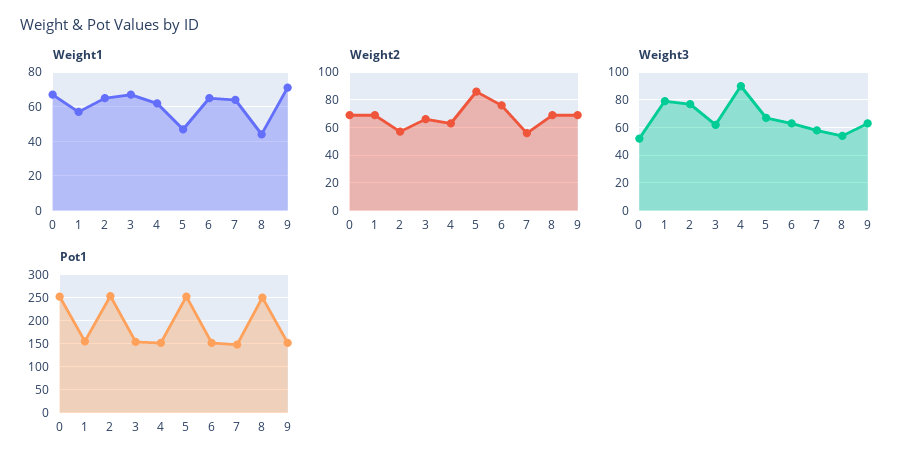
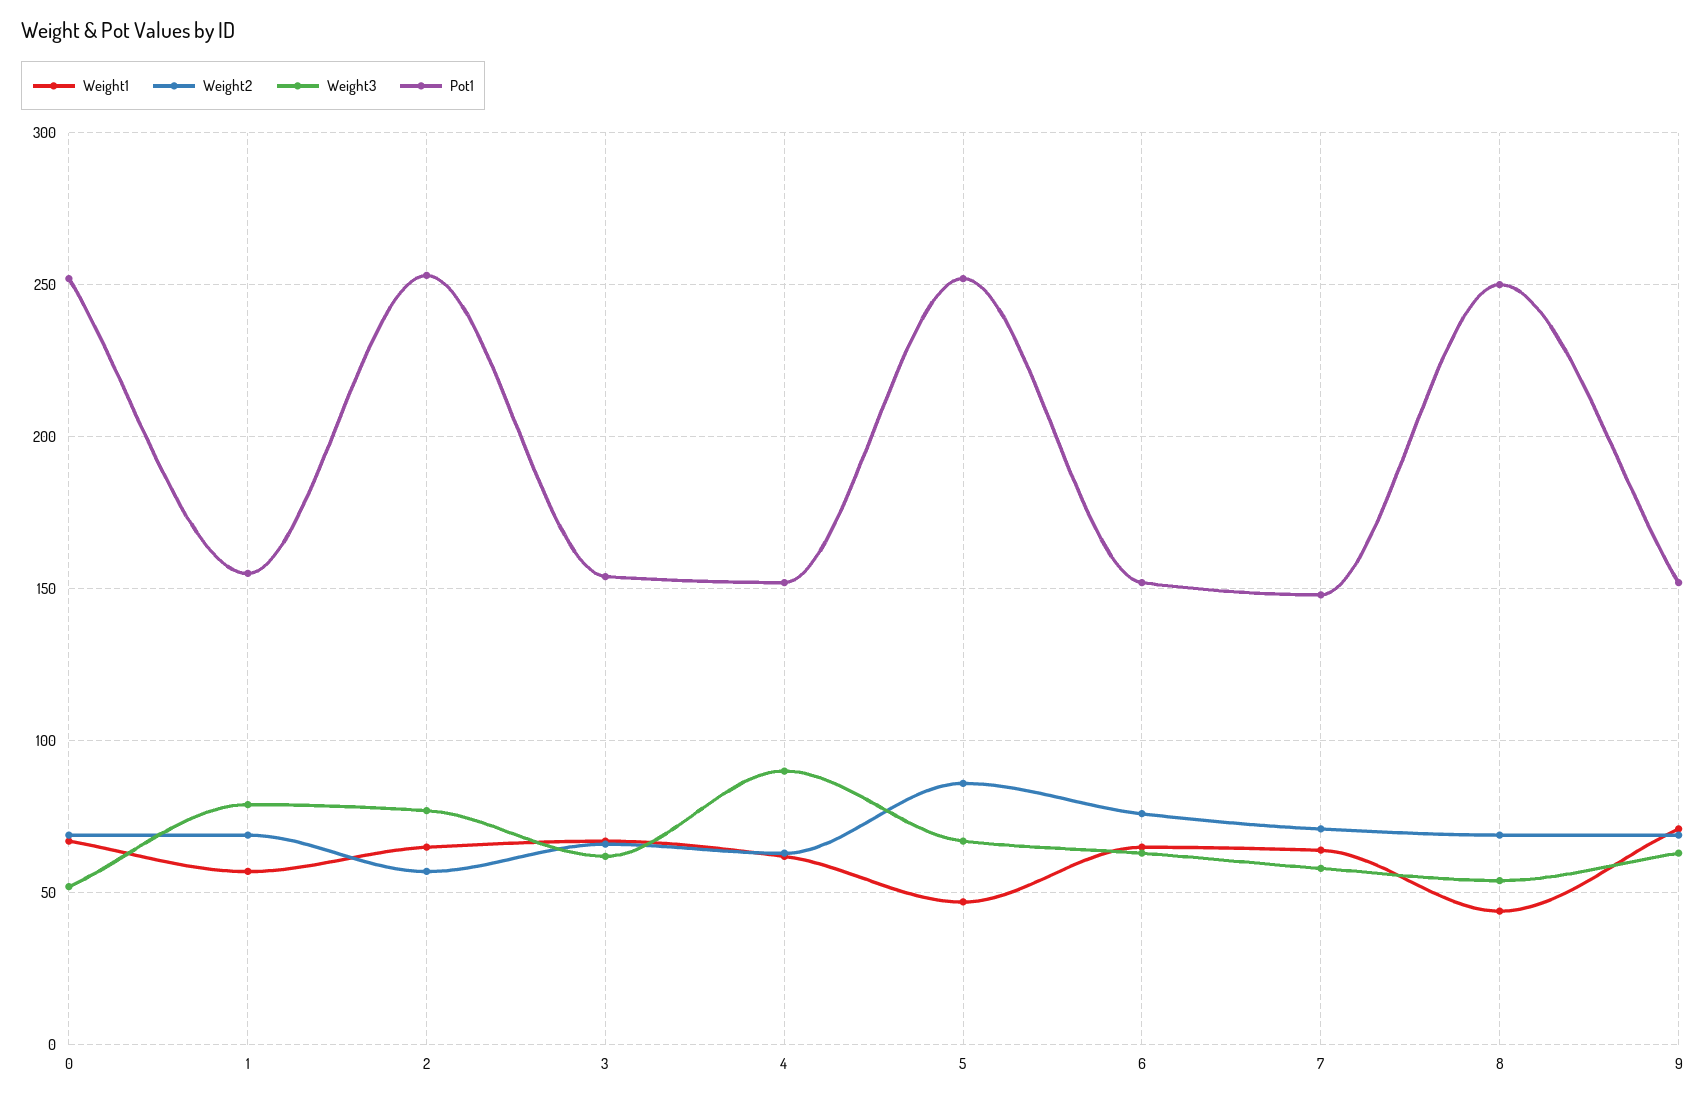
  {
    "Weight1": {
      "0": 65,
      "1": 55,
      "2": 65,
      "3": 65,
      "4": 60,
      "5": 45,
      "6": 65,
      "7": 65,
      "8": 45,
      "9": 70
    },
    "Weight2": {
      "0": 70,
      "1": 70,
      "2": 55,
      "3": 65,
      "4": 65,
      "5": 85,
      "6": 75,
-     "7": 55,
+     "7": 70,
      "8": 70,
      "9": 70
    },
    "Weight3": {
      "0": 50,
      "1": 80,
      "2": 75,
      "3": 60,
      "4": 90,
      "5": 65,
      "6": 65,
      "7": 60,
      "8": 55,
      "9": 65
    },
    "Pot1": {
      "0": 250,
      "1": 155,
      "2": 255,
      "3": 155,
      "4": 150,
      "5": 250,
      "6": 150,
      "7": 150,
      "8": 250,
      "9": 150
    }
  }

